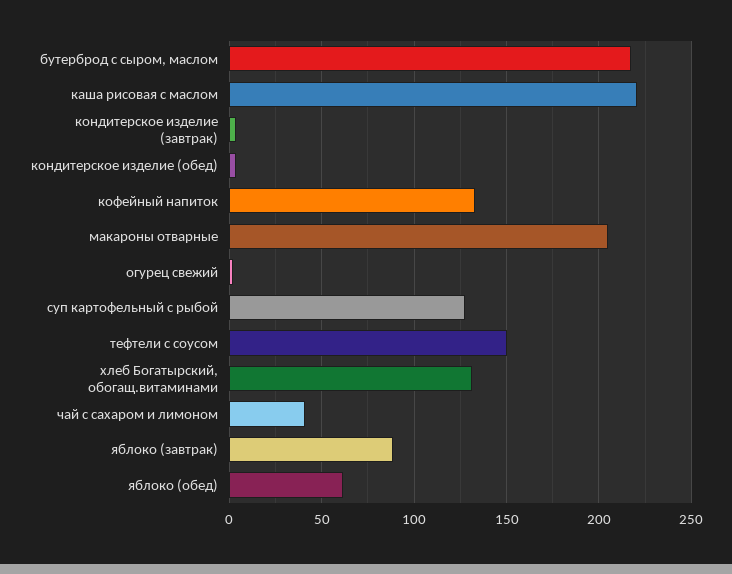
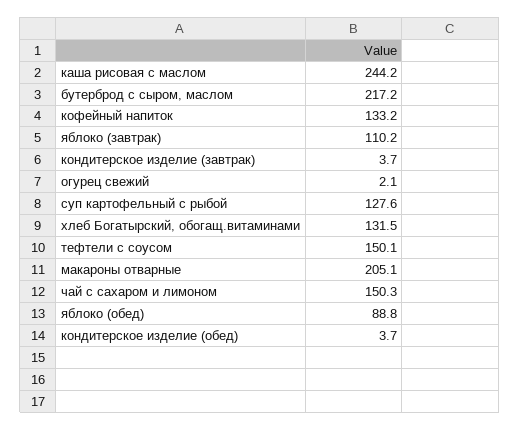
  {
    "бутерброд с сыром, маслом": 217.2,
-   "каша рисовая с маслом": 220,
+   "каша рисовая с маслом": 244.2,
    "кондитерское изделие (завтрак)": 3.7,
    "кондитерское изделие (обед)": 3.7,
    "кофейный напиток": 133.2,
    "макароны отварные": 205.1,
    "огурец свежий": 2.1,
    "суп картофельный с рыбой": 127.6,
    "тефтели с соусом": 150.1,
    "хлеб Богатырский, обогащ.витаминами": 131.5,
-   "чай с сахаром и лимоном": 40,
+   "чай с сахаром и лимоном": 150.3,
-   "яблоко (завтрак)": 90,
+   "яблоко (завтрак)": 110.2,
-   "яблоко (обед)": 60
+   "яблоко (обед)": 88.8
  }

